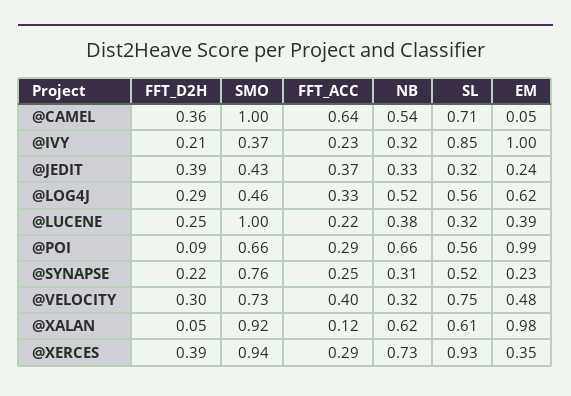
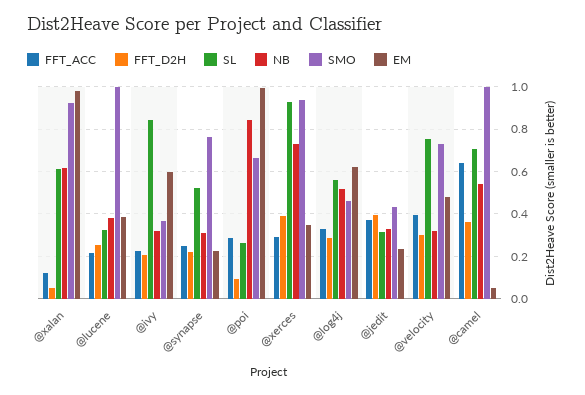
  {
    "FFT_D2H": {
      "@CAMEL": 0.36,
      "@IVY": 0.21,
      "@JEDIT": 0.39,
      "@LOG4J": 0.29,
      "@LUCENE": 0.25,
      "@POI": 0.09,
      "@SYNAPSE": 0.22,
      "@VELOCITY": 0.3,
      "@XALAN": 0.05,
      "@XERCES": 0.39
    },
    "SMO": {
      "@CAMEL": 1,
      "@IVY": 0.37,
      "@JEDIT": 0.43,
      "@LOG4J": 0.46,
      "@LUCENE": 1,
      "@POI": 0.66,
      "@SYNAPSE": 0.76,
      "@VELOCITY": 0.73,
      "@XALAN": 0.92,
      "@XERCES": 0.94
    },
    "FFT_ACC": {
      "@CAMEL": 0.64,
      "@IVY": 0.23,
      "@JEDIT": 0.37,
      "@LOG4J": 0.33,
      "@LUCENE": 0.22,
      "@POI": 0.29,
      "@SYNAPSE": 0.25,
      "@VELOCITY": 0.4,
      "@XALAN": 0.12,
      "@XERCES": 0.29
    },
    "NB": {
      "@CAMEL": 0.54,
      "@IVY": 0.32,
      "@JEDIT": 0.33,
      "@LOG4J": 0.52,
      "@LUCENE": 0.38,
-     "@POI": 0.66,
+     "@POI": 0.85,
      "@SYNAPSE": 0.31,
      "@VELOCITY": 0.32,
      "@XALAN": 0.62,
      "@XERCES": 0.73
    },
    "SL": {
      "@CAMEL": 0.71,
      "@IVY": 0.85,
      "@JEDIT": 0.32,
      "@LOG4J": 0.56,
      "@LUCENE": 0.32,
-     "@POI": 0.56,
+     "@POI": 0.25,
      "@SYNAPSE": 0.52,
      "@VELOCITY": 0.75,
      "@XALAN": 0.61,
      "@XERCES": 0.93
    },
    "EM": {
      "@CAMEL": 0.05,
-     "@IVY": 1,
+     "@IVY": 0.6,
      "@JEDIT": 0.24,
      "@LOG4J": 0.62,
      "@LUCENE": 0.39,
      "@POI": 0.99,
      "@SYNAPSE": 0.23,
      "@VELOCITY": 0.48,
      "@XALAN": 0.98,
      "@XERCES": 0.35
    }
  }

